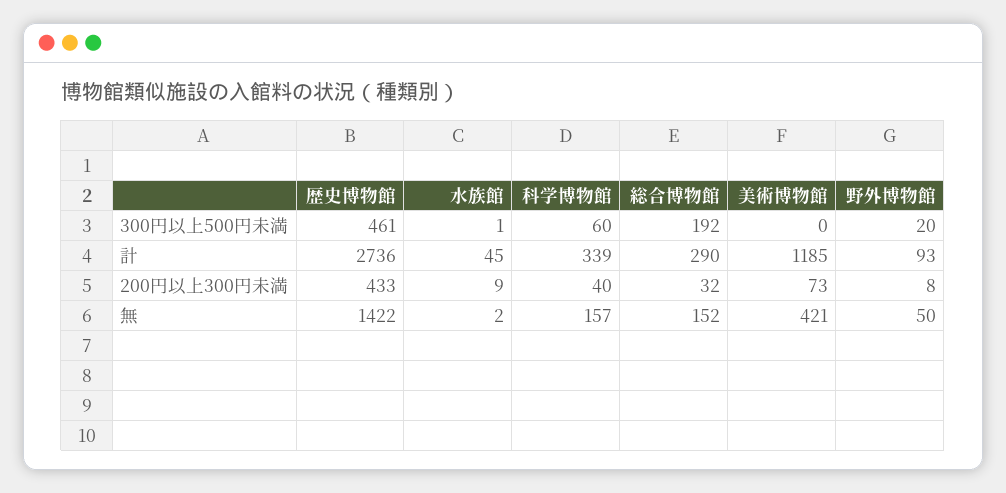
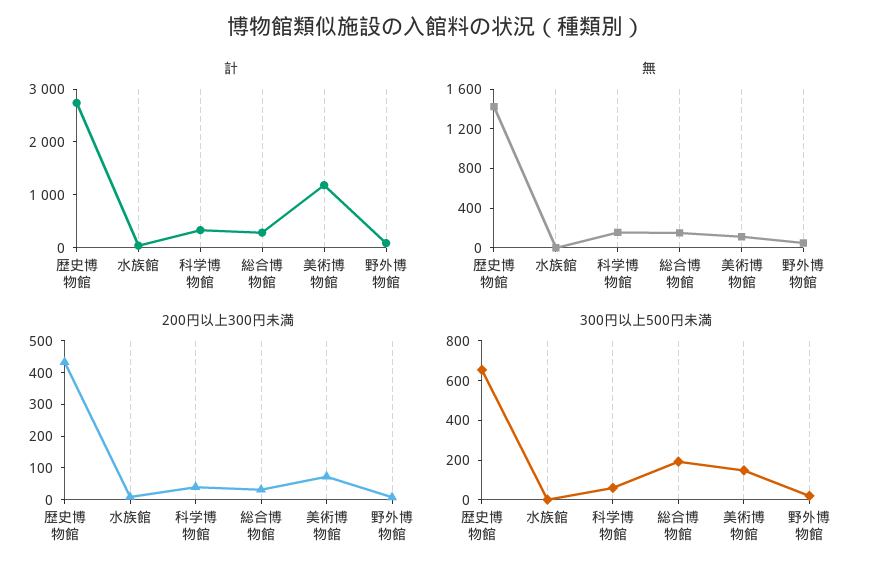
  {
    "300円以上500円未満": {
-     "歴史博物館": 461,
+     "歴史博物館": 650,
      "水族館": 1,
      "科学博物館": 60,
      "総合博物館": 192,
-     "美術博物館": 0,
+     "美術博物館": 150,
      "野外博物館": 20
    },
    "計": {
      "歴史博物館": 2736,
      "水族館": 45,
      "科学博物館": 339,
      "総合博物館": 290,
      "美術博物館": 1185,
      "野外博物館": 93
    },
    "200円以上300円未満": {
      "歴史博物館": 433,
      "水族館": 9,
      "科学博物館": 40,
      "総合博物館": 32,
      "美術博物館": 73,
      "野外博物館": 8
    },
    "無": {
      "歴史博物館": 1422,
      "水族館": 2,
      "科学博物館": 157,
      "総合博物館": 152,
-     "美術博物館": 421,
+     "美術博物館": 100,
      "野外博物館": 50
    }
  }

